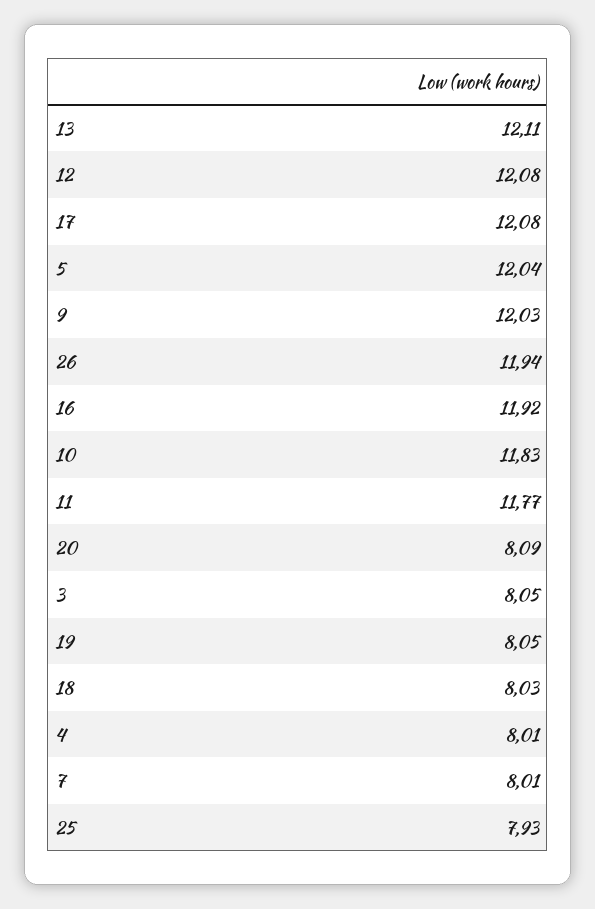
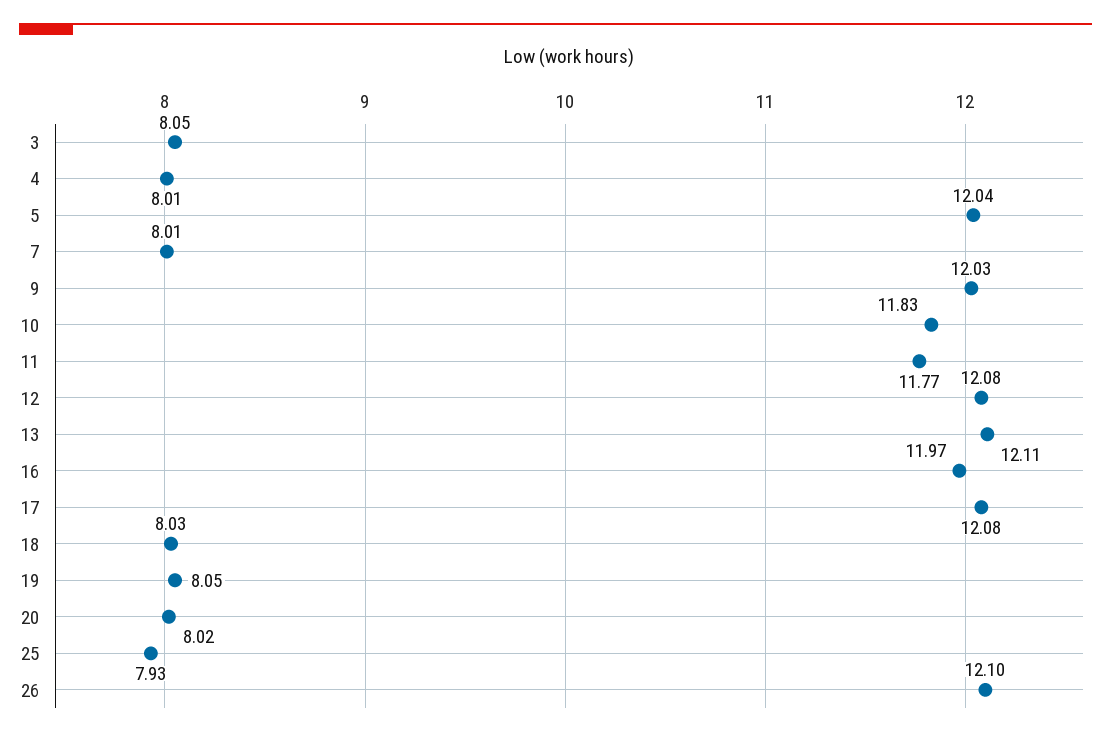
  {
    "13": 12.11,
    "12": 12.08,
    "17": 12.08,
    "5": 12.04,
    "9": 12.03,
-   "26": 11.94,
+   "26": 12.1,
-   "16": 11.92,
+   "16": 11.97,
    "10": 11.83,
    "11": 11.77,
-   "20": 8.09,
+   "20": 8.02,
    "3": 8.05,
    "19": 8.05,
    "18": 8.03,
    "4": 8.01,
    "7": 8.01,
    "25": 7.93
  }

